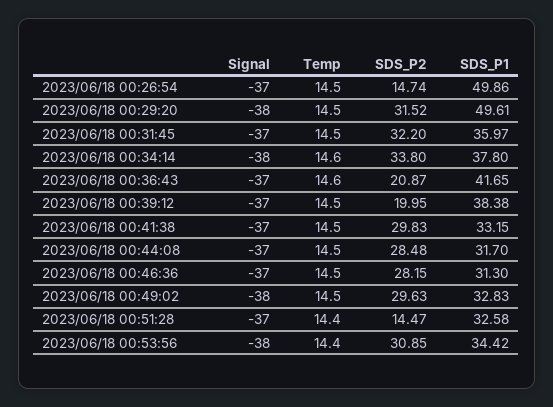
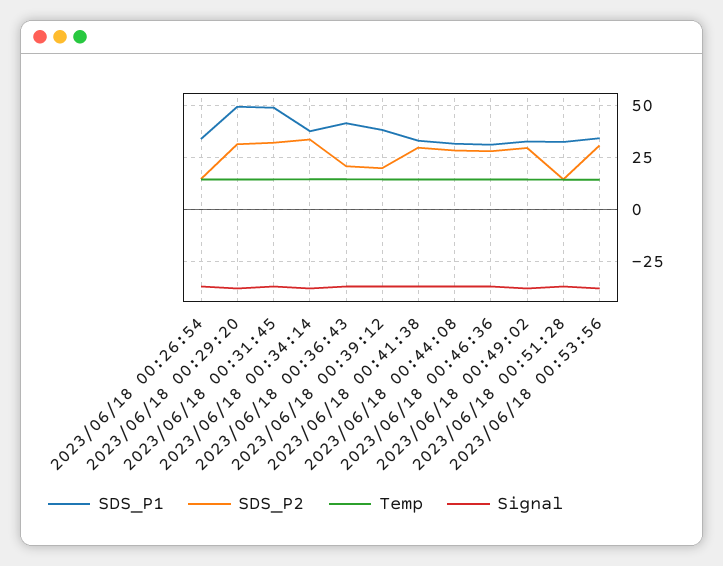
  {
    "Signal": {
      "2023/06/18 00:26:54": -37,
      "2023/06/18 00:29:20": -38,
      "2023/06/18 00:31:45": -37,
      "2023/06/18 00:34:14": -38,
      "2023/06/18 00:36:43": -37,
      "2023/06/18 00:39:12": -37,
      "2023/06/18 00:41:38": -37,
      "2023/06/18 00:44:08": -37,
      "2023/06/18 00:46:36": -37,
      "2023/06/18 00:49:02": -38,
      "2023/06/18 00:51:28": -37,
      "2023/06/18 00:53:56": -38
    },
    "Temp": {
      "2023/06/18 00:26:54": 14.5,
      "2023/06/18 00:29:20": 14.5,
      "2023/06/18 00:31:45": 14.5,
      "2023/06/18 00:34:14": 14.6,
      "2023/06/18 00:36:43": 14.6,
      "2023/06/18 00:39:12": 14.5,
      "2023/06/18 00:41:38": 14.5,
      "2023/06/18 00:44:08": 14.5,
      "2023/06/18 00:46:36": 14.5,
      "2023/06/18 00:49:02": 14.5,
      "2023/06/18 00:51:28": 14.4,
      "2023/06/18 00:53:56": 14.4
    },
    "SDS_P2": {
      "2023/06/18 00:26:54": 14.74,
      "2023/06/18 00:29:20": 31.52,
      "2023/06/18 00:31:45": 32.2,
      "2023/06/18 00:34:14": 33.8,
      "2023/06/18 00:36:43": 20.87,
      "2023/06/18 00:39:12": 19.95,
      "2023/06/18 00:41:38": 29.83,
      "2023/06/18 00:44:08": 28.48,
      "2023/06/18 00:46:36": 28.15,
      "2023/06/18 00:49:02": 29.63,
      "2023/06/18 00:51:28": 14.47,
      "2023/06/18 00:53:56": 30.85
    },
    "SDS_P1": {
-     "2023/06/18 00:26:54": 49.86,
+     "2023/06/18 00:26:54": 35,
      "2023/06/18 00:29:20": 49.61,
-     "2023/06/18 00:31:45": 35.97,
+     "2023/06/18 00:31:45": 50,
      "2023/06/18 00:34:14": 37.8,
      "2023/06/18 00:36:43": 41.65,
      "2023/06/18 00:39:12": 38.38,
      "2023/06/18 00:41:38": 33.15,
      "2023/06/18 00:44:08": 31.7,
      "2023/06/18 00:46:36": 31.3,
      "2023/06/18 00:49:02": 32.83,
      "2023/06/18 00:51:28": 32.58,
      "2023/06/18 00:53:56": 34.42
    }
  }

